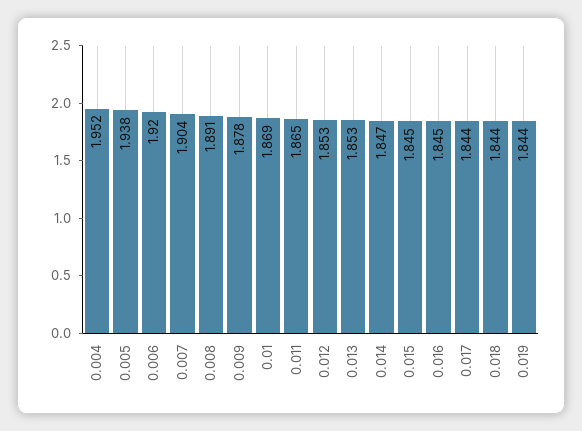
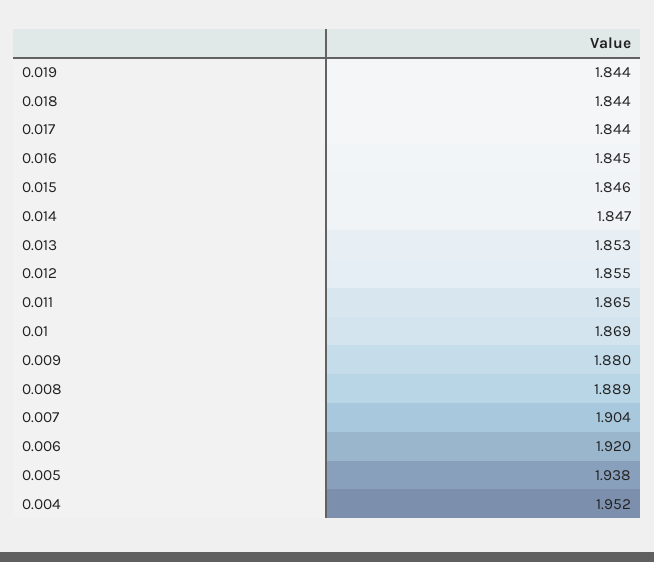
  {
    "0.004": 1.952,
    "0.005": 1.938,
    "0.006": 1.92,
    "0.007": 1.904,
-   "0.008": 1.891,
+   "0.008": 1.889,
-   "0.009": 1.878,
+   "0.009": 1.88,
    "0.01": 1.869,
    "0.011": 1.865,
-   "0.012": 1.853,
+   "0.012": 1.855,
    "0.013": 1.853,
    "0.014": 1.847,
-   "0.015": 1.845,
+   "0.015": 1.846,
    "0.016": 1.845,
    "0.017": 1.844,
    "0.018": 1.844,
    "0.019": 1.844
  }

